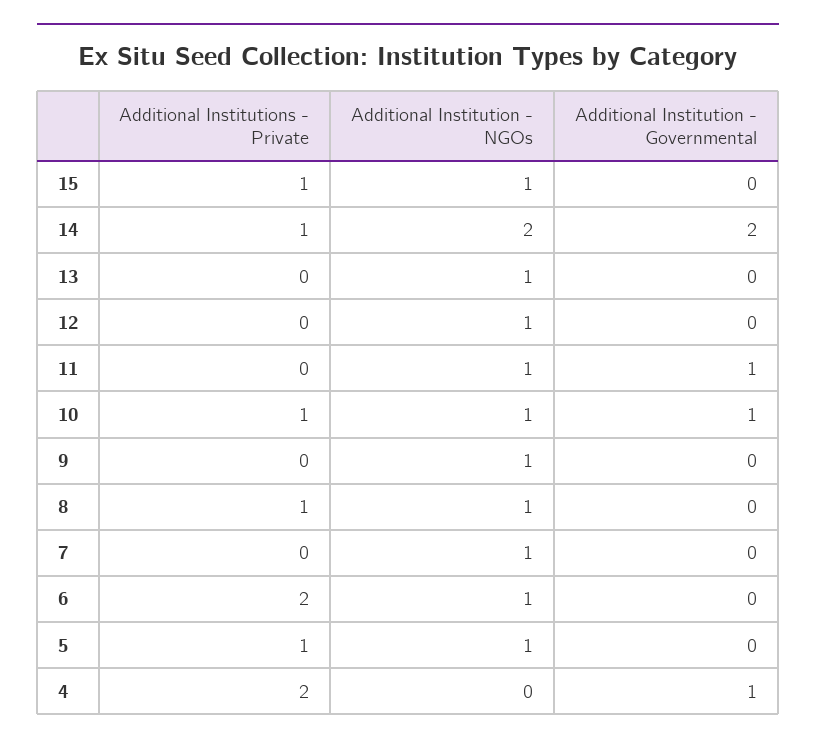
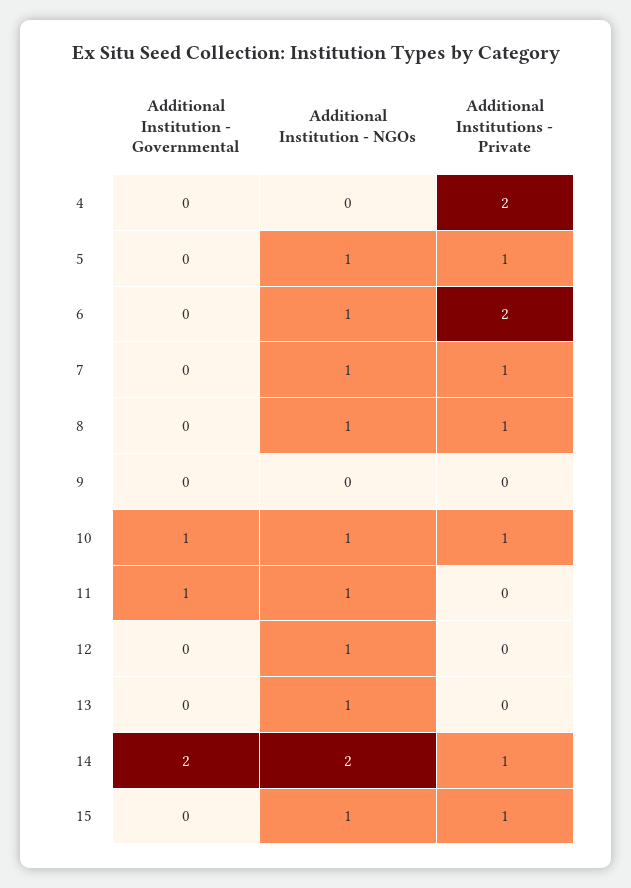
  {
    "Additional Institutions - Private": {
      "15": 1,
      "14": 1,
      "13": 0,
      "12": 0,
      "11": 0,
      "10": 1,
      "9": 0,
      "8": 1,
-     "7": 0,
+     "7": 1,
      "6": 2,
      "5": 1,
      "4": 2
    },
    "Additional Institution - NGOs": {
      "15": 1,
      "14": 2,
      "13": 1,
      "12": 1,
      "11": 1,
      "10": 1,
-     "9": 1,
+     "9": 0,
      "8": 1,
      "7": 1,
      "6": 1,
      "5": 1,
      "4": 0
    },
    "Additional Institution - Governmental": {
      "15": 0,
      "14": 2,
      "13": 0,
      "12": 0,
      "11": 1,
      "10": 1,
      "9": 0,
      "8": 0,
      "7": 0,
      "6": 0,
      "5": 0,
-     "4": 1
+     "4": 0
    }
  }

